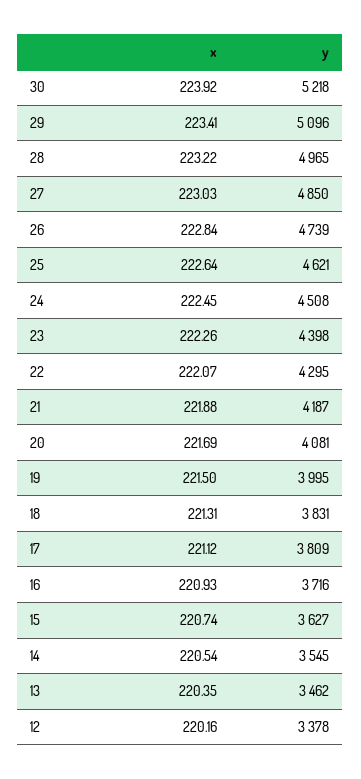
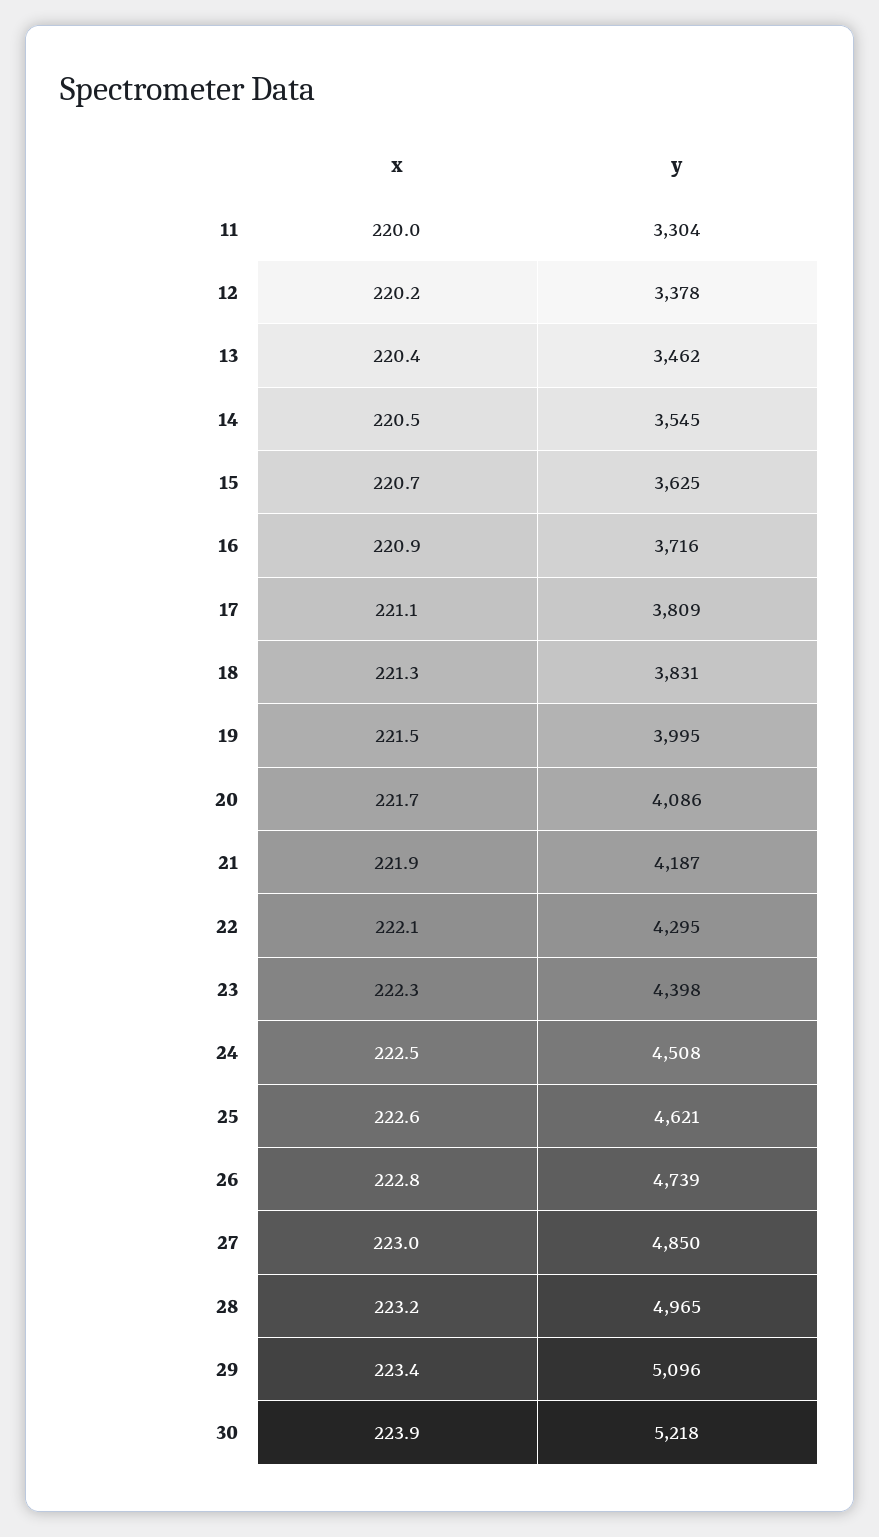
  {
    "x": {
      "30": 223.92,
      "29": 223.41,
      "28": 223.22,
      "27": 223.03,
      "26": 222.84,
      "25": 222.64,
      "24": 222.45,
      "23": 222.26,
      "22": 222.07,
      "21": 221.88,
      "20": 221.69,
      "19": 221.5,
      "18": 221.31,
      "17": 221.12,
      "16": 220.93,
      "15": 220.74,
      "14": 220.54,
      "13": 220.35,
-     "12": 220.16
+     "12": 220.16,
+     "11": 220
    },
    "y": {
      "30": 5218,
      "29": 5096,
      "28": 4965,
      "27": 4850,
      "26": 4739,
      "25": 4621,
      "24": 4508,
      "23": 4398,
      "22": 4295,
      "21": 4187,
-     "20": 4081,
+     "20": 4086,
      "19": 3995,
      "18": 3831,
      "17": 3809,
      "16": 3716,
-     "15": 3627,
+     "15": 3625,
      "14": 3545,
      "13": 3462,
-     "12": 3378
+     "12": 3378,
+     "11": 3304
    }
  }

